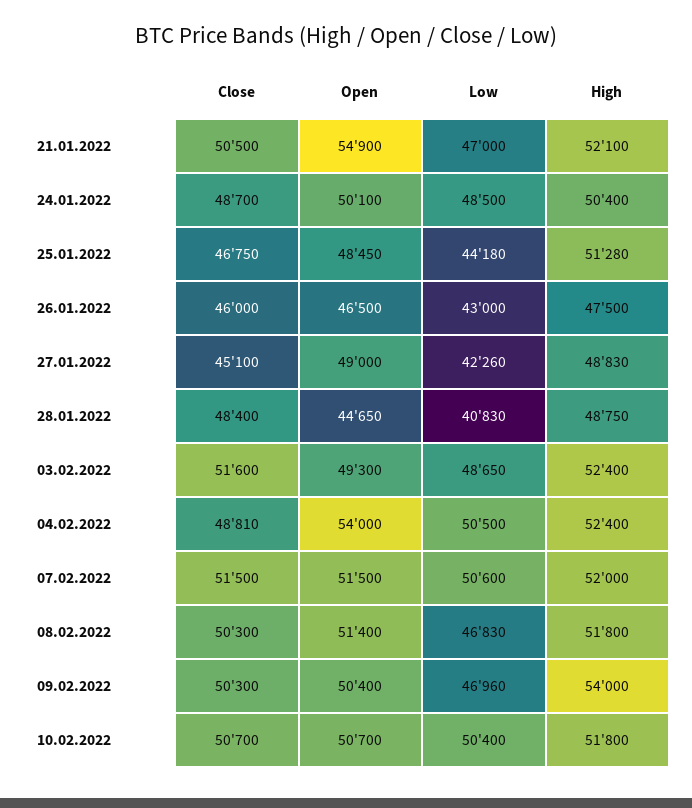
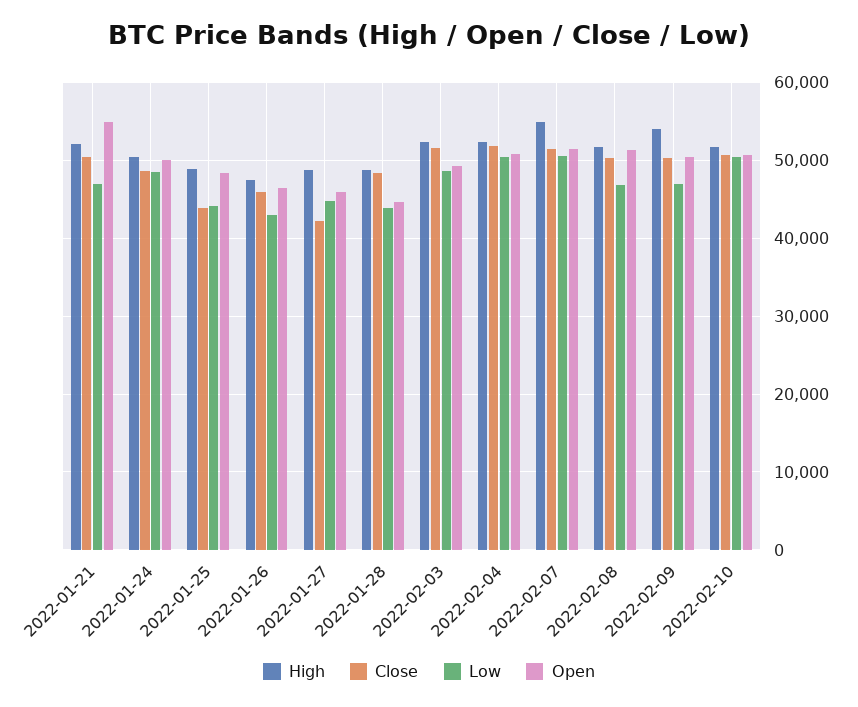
  {
    "Close": {
      "21.01.2022": 50500,
      "24.01.2022": 48700,
-     "25.01.2022": 46750,
+     "25.01.2022": 44000,
      "26.01.2022": 46000,
-     "27.01.2022": 45100,
+     "27.01.2022": 42000,
      "28.01.2022": 48400,
      "03.02.2022": 51600,
-     "04.02.2022": 48810,
+     "04.02.2022": 52000,
      "07.02.2022": 51500,
      "08.02.2022": 50300,
      "09.02.2022": 50300,
      "10.02.2022": 50700
    },
    "Open": {
      "21.01.2022": 54900,
      "24.01.2022": 50100,
      "25.01.2022": 48450,
      "26.01.2022": 46500,
-     "27.01.2022": 49000,
+     "27.01.2022": 46000,
      "28.01.2022": 44650,
      "03.02.2022": 49300,
-     "04.02.2022": 54000,
+     "04.02.2022": 51000,
      "07.02.2022": 51500,
      "08.02.2022": 51400,
      "09.02.2022": 50400,
      "10.02.2022": 50700
    },
    "Low": {
      "21.01.2022": 47000,
      "24.01.2022": 48500,
      "25.01.2022": 44180,
      "26.01.2022": 43000,
-     "27.01.2022": 42260,
+     "27.01.2022": 45000,
-     "28.01.2022": 40830,
+     "28.01.2022": 44000,
      "03.02.2022": 48650,
      "04.02.2022": 50500,
      "07.02.2022": 50600,
      "08.02.2022": 46830,
      "09.02.2022": 46960,
      "10.02.2022": 50400
    },
    "High": {
      "21.01.2022": 52100,
      "24.01.2022": 50400,
-     "25.01.2022": 51280,
+     "25.01.2022": 49000,
      "26.01.2022": 47500,
      "27.01.2022": 48830,
      "28.01.2022": 48750,
      "03.02.2022": 52400,
      "04.02.2022": 52400,
-     "07.02.2022": 52000,
+     "07.02.2022": 55000,
      "08.02.2022": 51800,
      "09.02.2022": 54000,
      "10.02.2022": 51800
    }
  }

